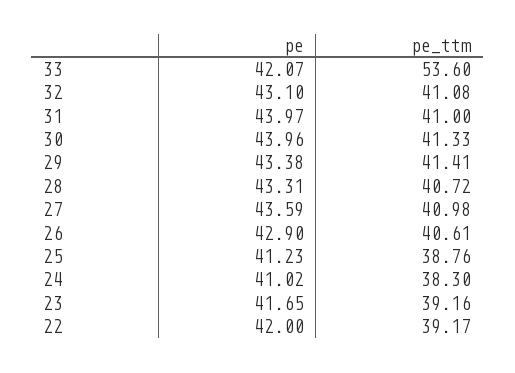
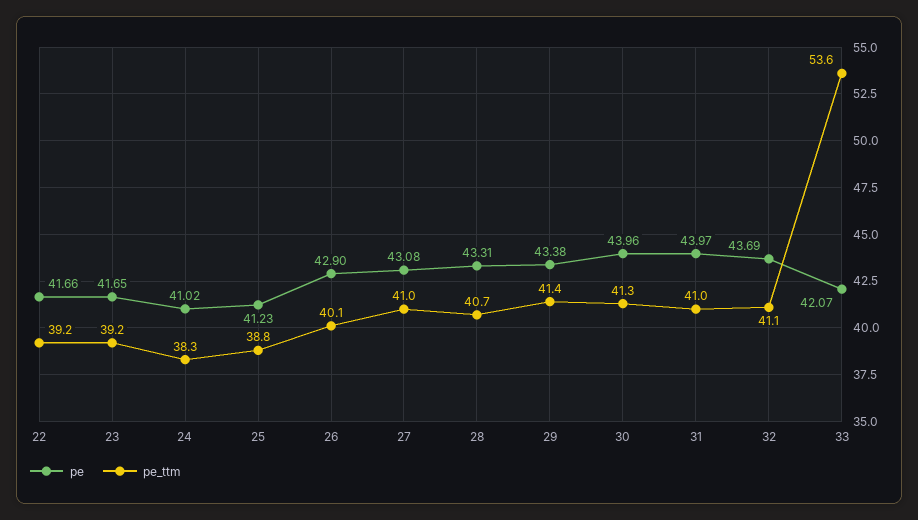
  {
    "pe": {
      "33": 42.07,
-     "32": 43.1,
+     "32": 43.69,
      "31": 43.97,
      "30": 43.96,
      "29": 43.38,
      "28": 43.31,
-     "27": 43.59,
+     "27": 43.08,
      "26": 42.9,
      "25": 41.23,
      "24": 41.02,
      "23": 41.65,
-     "22": 42
+     "22": 41.66
    },
    "pe_ttm": {
      "33": 53.6,
      "32": 41.08,
      "31": 41,
      "30": 41.33,
      "29": 41.41,
      "28": 40.72,
      "27": 40.98,
-     "26": 40.61,
+     "26": 40.1,
      "25": 38.76,
      "24": 38.3,
      "23": 39.16,
      "22": 39.17
    }
  }

